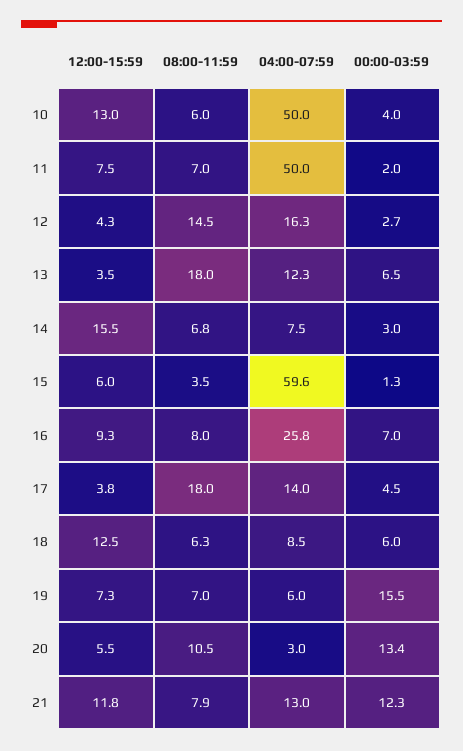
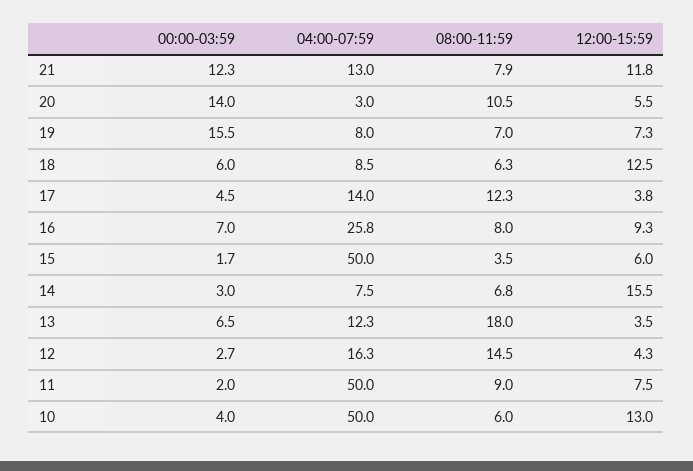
  {
    "12:00-15:59": {
      "10": 13,
      "11": 7.5,
      "12": 4.3,
      "13": 3.5,
      "14": 15.5,
      "15": 6,
      "16": 9.3,
      "17": 3.8,
      "18": 12.5,
      "19": 7.3,
      "20": 5.5,
      "21": 11.8
    },
    "08:00-11:59": {
      "10": 6,
-     "11": 7,
+     "11": 9,
      "12": 14.5,
      "13": 18,
      "14": 6.8,
      "15": 3.5,
      "16": 8,
-     "17": 18,
+     "17": 12.3,
      "18": 6.3,
      "19": 7,
      "20": 10.5,
      "21": 7.9
    },
    "04:00-07:59": {
      "10": 50,
      "11": 50,
      "12": 16.3,
      "13": 12.3,
      "14": 7.5,
-     "15": 59.6,
+     "15": 50,
      "16": 25.8,
      "17": 14,
      "18": 8.5,
-     "19": 6,
+     "19": 8,
      "20": 3,
      "21": 13
    },
    "00:00-03:59": {
      "10": 4,
      "11": 2,
      "12": 2.7,
      "13": 6.5,
      "14": 3,
-     "15": 1.3,
+     "15": 1.7,
      "16": 7,
      "17": 4.5,
      "18": 6,
      "19": 15.5,
-     "20": 13.4,
+     "20": 14,
      "21": 12.3
    }
  }

